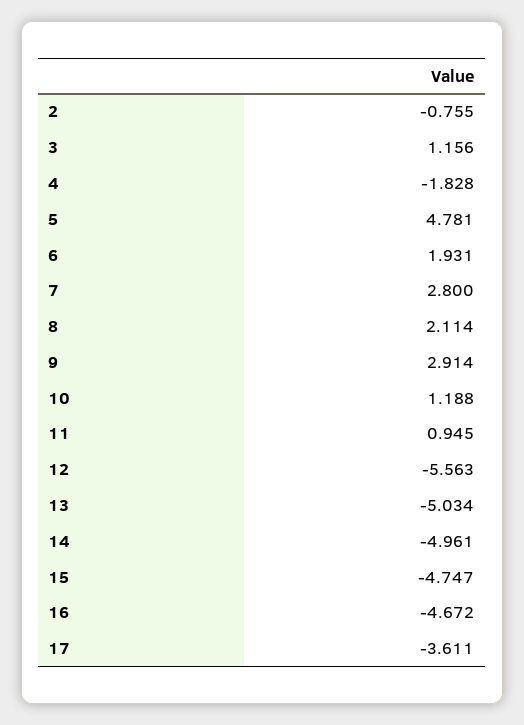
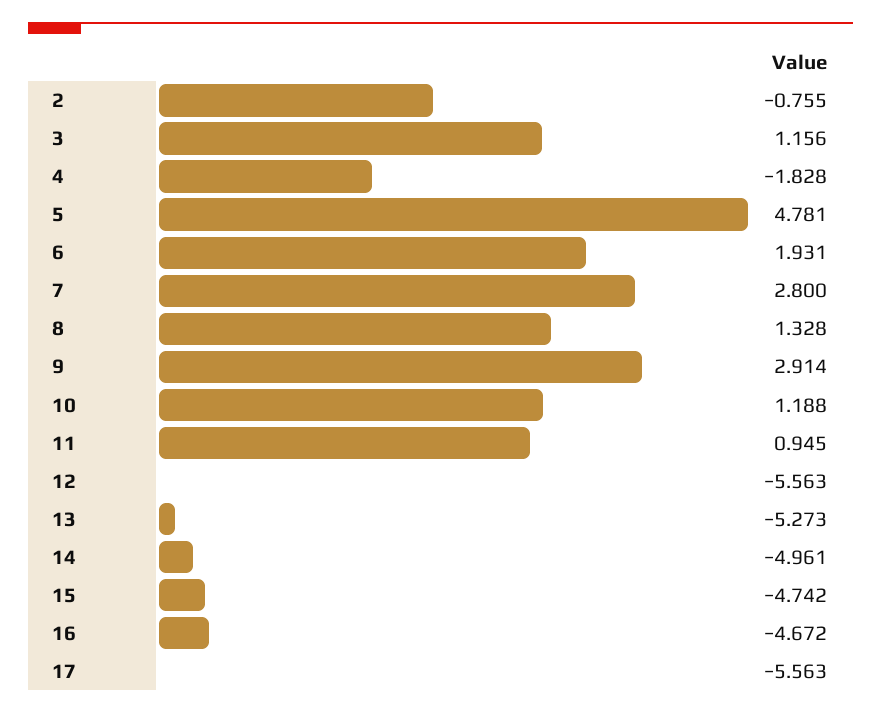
  {
    "2": -0.755,
    "3": 1.156,
    "4": -1.828,
    "5": 4.781,
    "6": 1.931,
    "7": 2.8,
-   "8": 2.114,
+   "8": 1.328,
    "9": 2.914,
    "10": 1.188,
    "11": 0.945,
    "12": -5.563,
-   "13": -5.034,
+   "13": -5.273,
    "14": -4.961,
-   "15": -4.747,
+   "15": -4.742,
    "16": -4.672,
-   "17": -3.611
+   "17": -5.563
  }

